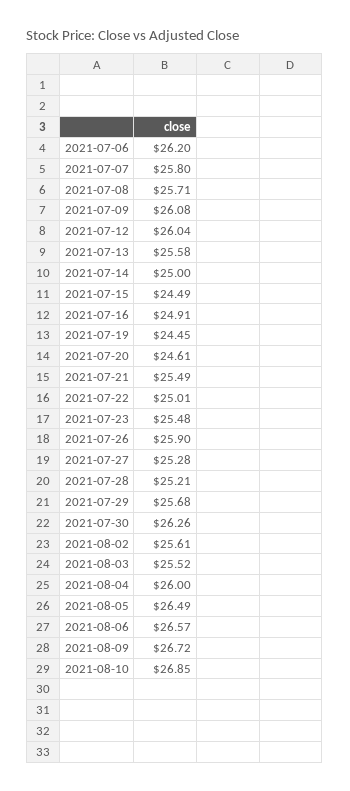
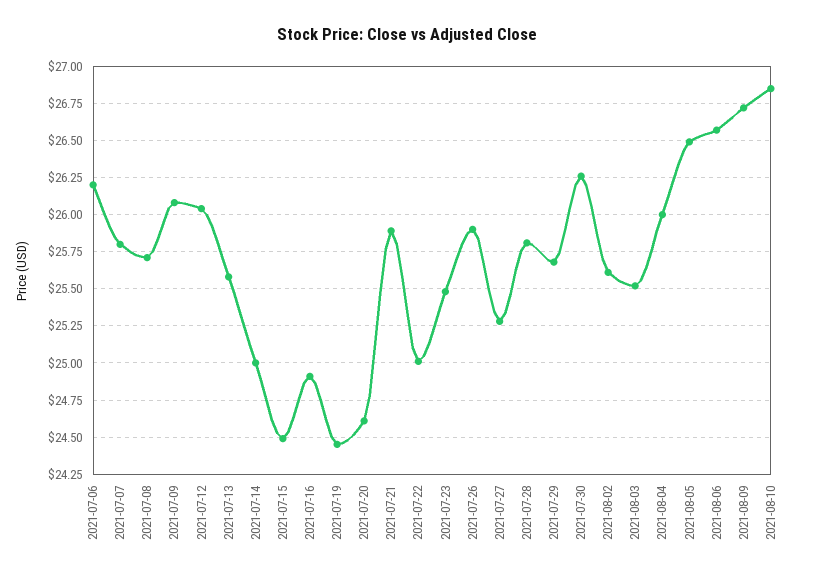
  {
    "2021-07-06": 26.2,
    "2021-07-07": 25.8,
    "2021-07-08": 25.71,
    "2021-07-09": 26.08,
    "2021-07-12": 26.04,
    "2021-07-13": 25.58,
    "2021-07-14": 25,
    "2021-07-15": 24.49,
    "2021-07-16": 24.91,
    "2021-07-19": 24.45,
    "2021-07-20": 24.61,
-   "2021-07-21": 25.49,
+   "2021-07-21": 25.9,
    "2021-07-22": 25.01,
    "2021-07-23": 25.48,
    "2021-07-26": 25.9,
    "2021-07-27": 25.28,
-   "2021-07-28": 25.21,
+   "2021-07-28": 25.8,
    "2021-07-29": 25.68,
    "2021-07-30": 26.26,
    "2021-08-02": 25.61,
    "2021-08-03": 25.52,
    "2021-08-04": 26,
    "2021-08-05": 26.49,
    "2021-08-06": 26.57,
    "2021-08-09": 26.72,
    "2021-08-10": 26.85
  }

